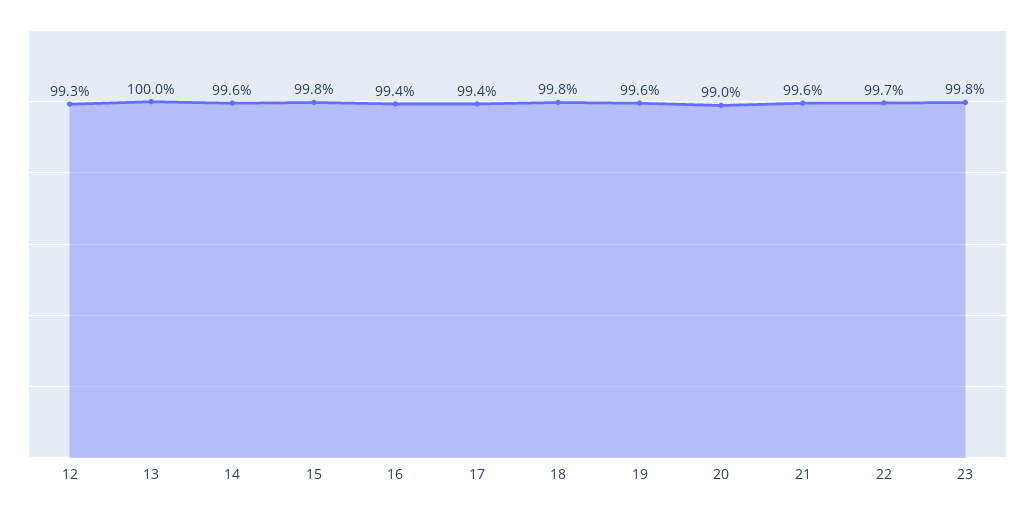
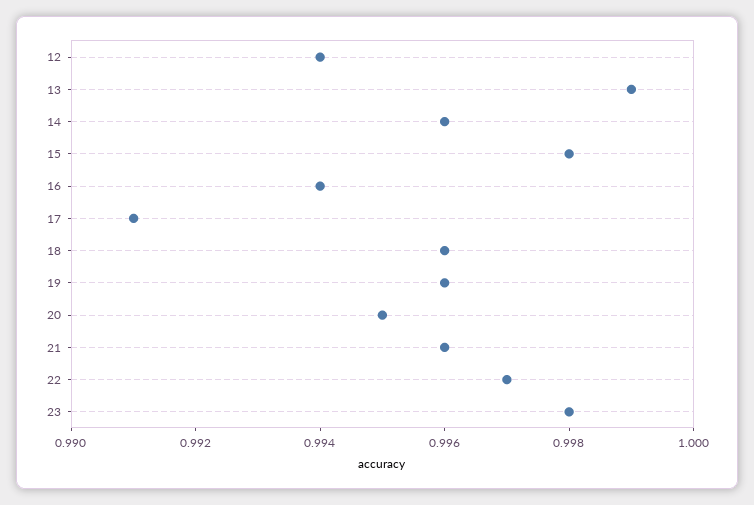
  {
-   "12": 0.993,
+   "12": 0.994,
-   "13": 1,
+   "13": 0.999,
    "14": 0.996,
    "15": 0.998,
    "16": 0.994,
-   "17": 0.994,
+   "17": 0.991,
-   "18": 0.998,
+   "18": 0.996,
    "19": 0.996,
-   "20": 0.99,
+   "20": 0.995,
    "21": 0.996,
    "22": 0.997,
    "23": 0.998
  }

